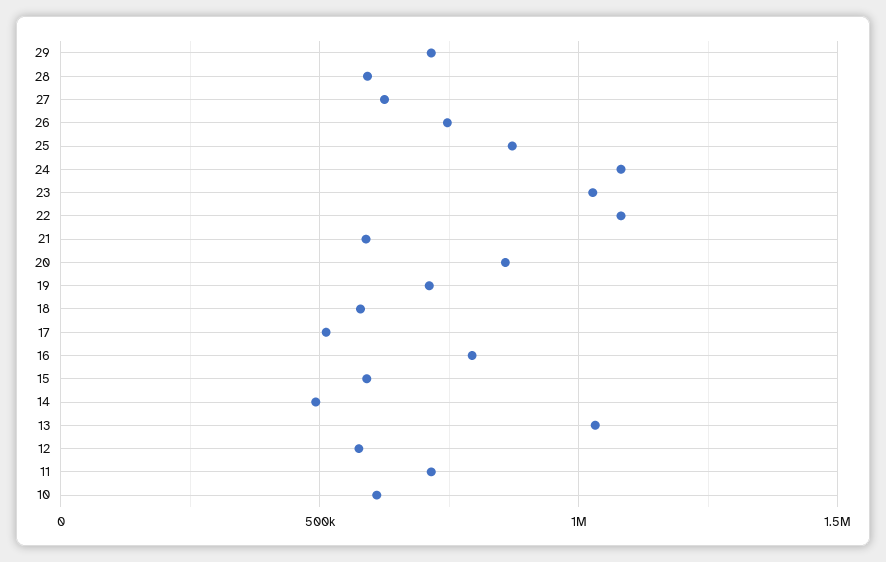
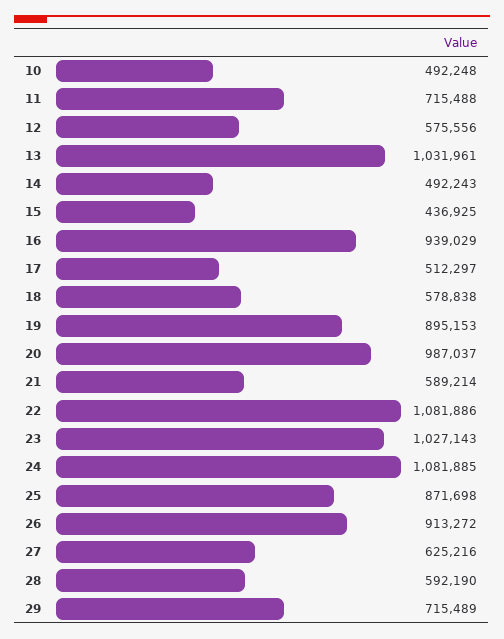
  {
    "29": 715489,
    "28": 592190,
    "27": 625216,
-   "26": 750000,
+   "26": 913272,
    "25": 871698,
    "24": 1081885,
    "23": 1027143,
    "22": 1081886,
    "21": 589214,
-   "20": 850000,
+   "20": 987037,
-   "19": 700000,
+   "19": 895153,
    "18": 578838,
    "17": 512297,
-   "16": 800000,
+   "16": 939029,
-   "15": 600000,
+   "15": 436925,
    "14": 492243,
    "13": 1031961,
    "12": 575556,
    "11": 715488,
-   "10": 600000
+   "10": 492248
  }

